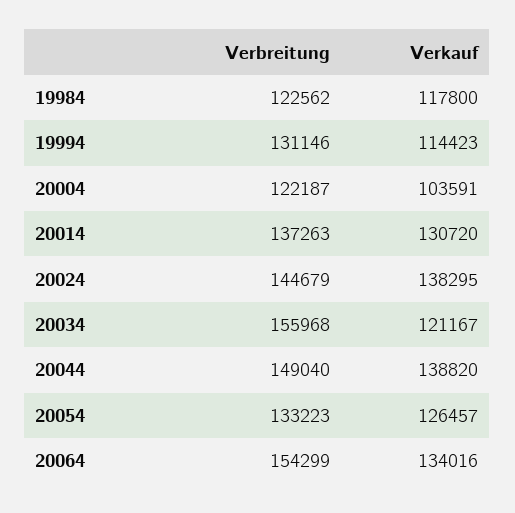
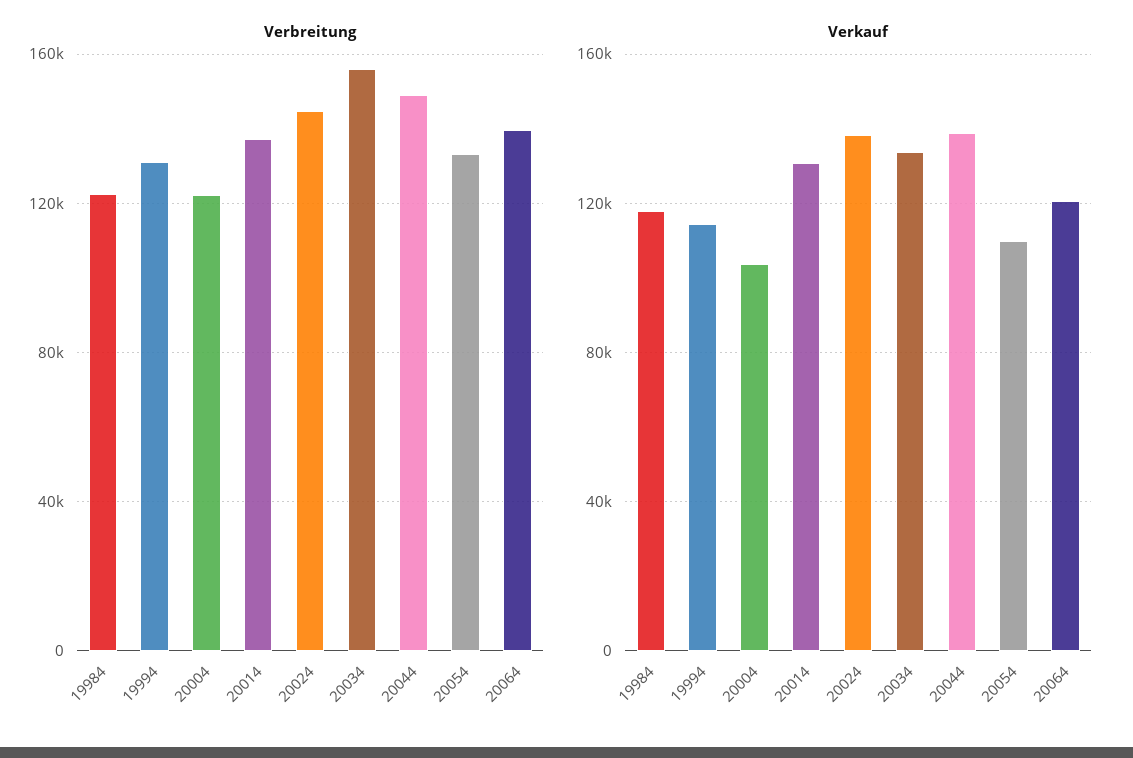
  {
    "Verbreitung": {
      "19984": 122562,
      "19994": 131146,
      "20004": 122187,
      "20014": 137263,
      "20024": 144679,
      "20034": 155968,
      "20044": 149040,
      "20054": 133223,
-     "20064": 154299
+     "20064": 140000
    },
    "Verkauf": {
      "19984": 117800,
      "19994": 114423,
      "20004": 103591,
      "20014": 130720,
      "20024": 138295,
-     "20034": 121167,
+     "20034": 135000,
      "20044": 138820,
-     "20054": 126457,
+     "20054": 110000,
-     "20064": 134016
+     "20064": 120000
    }
  }

